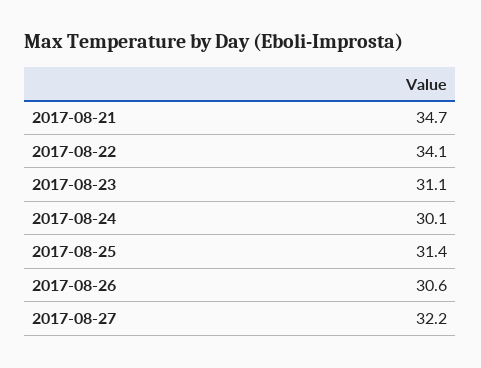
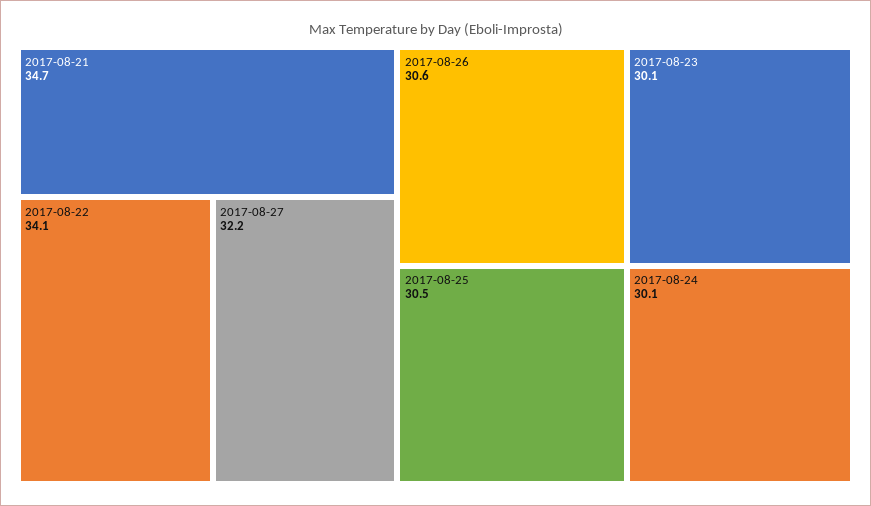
  {
    "2017-08-21": 34.7,
    "2017-08-22": 34.1,
-   "2017-08-23": 31.1,
+   "2017-08-23": 30.1,
    "2017-08-24": 30.1,
-   "2017-08-25": 31.4,
+   "2017-08-25": 30.5,
    "2017-08-26": 30.6,
    "2017-08-27": 32.2
  }

